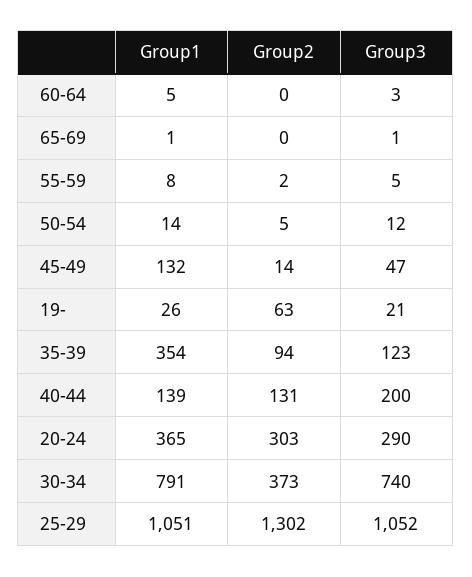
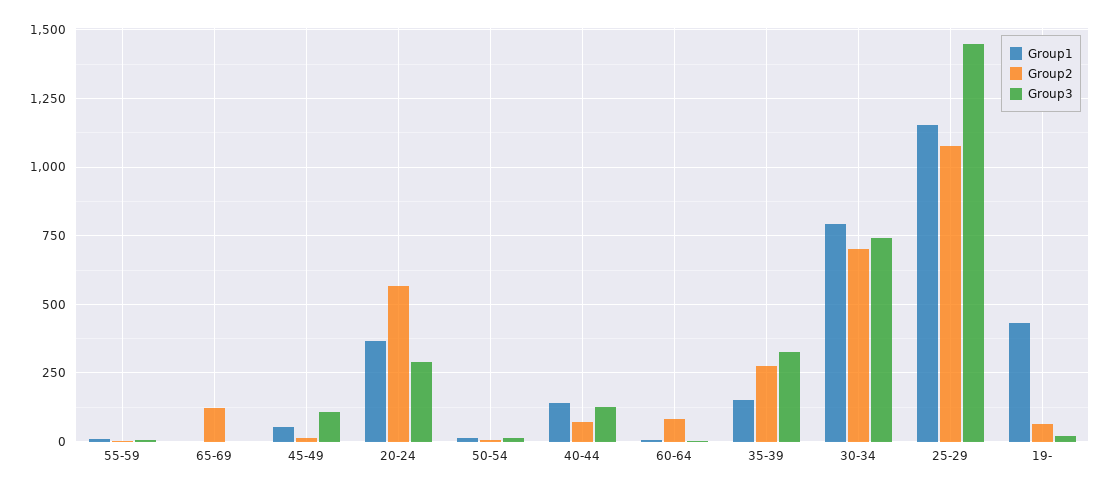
  {
    "Group1": {
      "60-64": 5,
      "65-69": 1,
      "55-59": 8,
      "50-54": 14,
-     "45-49": 132,
+     "45-49": 50,
-     "19-": 26,
+     "19-": 425,
-     "35-39": 354,
+     "35-39": 150,
      "40-44": 139,
      "20-24": 365,
      "30-34": 791,
-     "25-29": 1051
+     "25-29": 1150
    },
    "Group2": {
-     "60-64": 0,
+     "60-64": 75,
-     "65-69": 0,
+     "65-69": 125,
      "55-59": 2,
      "50-54": 5,
      "45-49": 14,
      "19-": 63,
-     "35-39": 94,
+     "35-39": 275,
-     "40-44": 131,
+     "40-44": 75,
-     "20-24": 303,
+     "20-24": 575,
-     "30-34": 373,
+     "30-34": 700,
-     "25-29": 1302
+     "25-29": 1075
    },
    "Group3": {
      "60-64": 3,
      "65-69": 1,
      "55-59": 5,
      "50-54": 12,
-     "45-49": 47,
+     "45-49": 100,
      "19-": 21,
-     "35-39": 123,
+     "35-39": 325,
-     "40-44": 200,
+     "40-44": 125,
      "20-24": 290,
      "30-34": 740,
-     "25-29": 1052
+     "25-29": 1450
    }
  }

